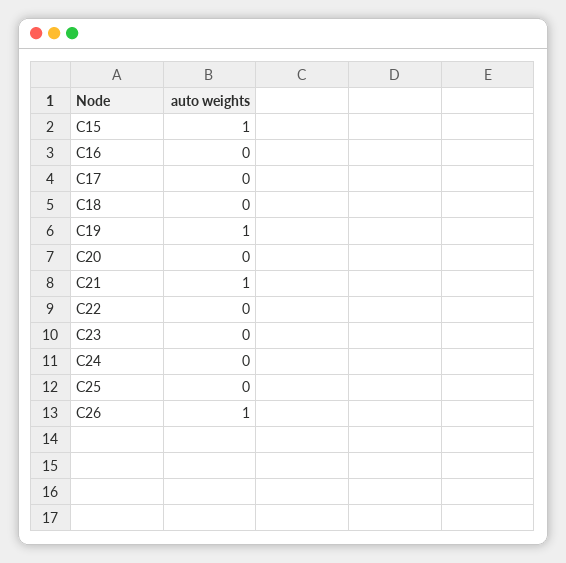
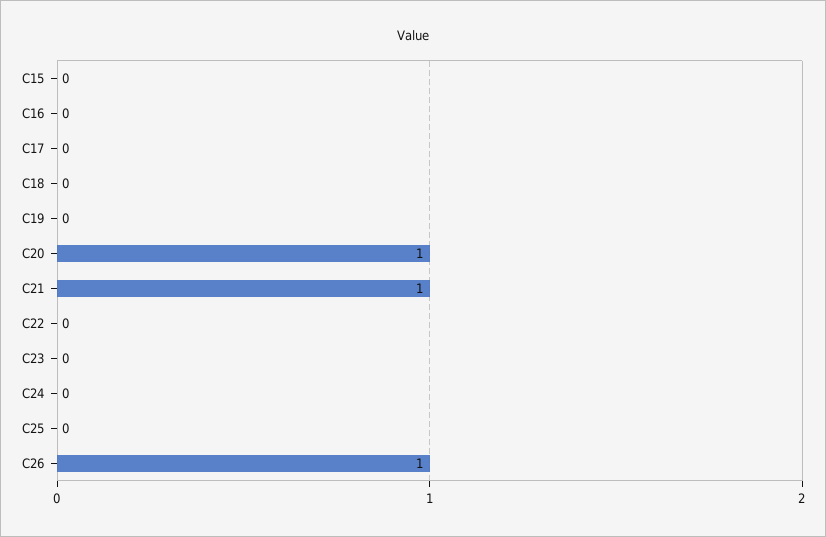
  {
-   "C15": 1,
+   "C15": 0,
    "C16": 0,
    "C17": 0,
    "C18": 0,
-   "C19": 1,
+   "C19": 0,
-   "C20": 0,
+   "C20": 1,
    "C21": 1,
    "C22": 0,
    "C23": 0,
    "C24": 0,
    "C25": 0,
    "C26": 1
  }

